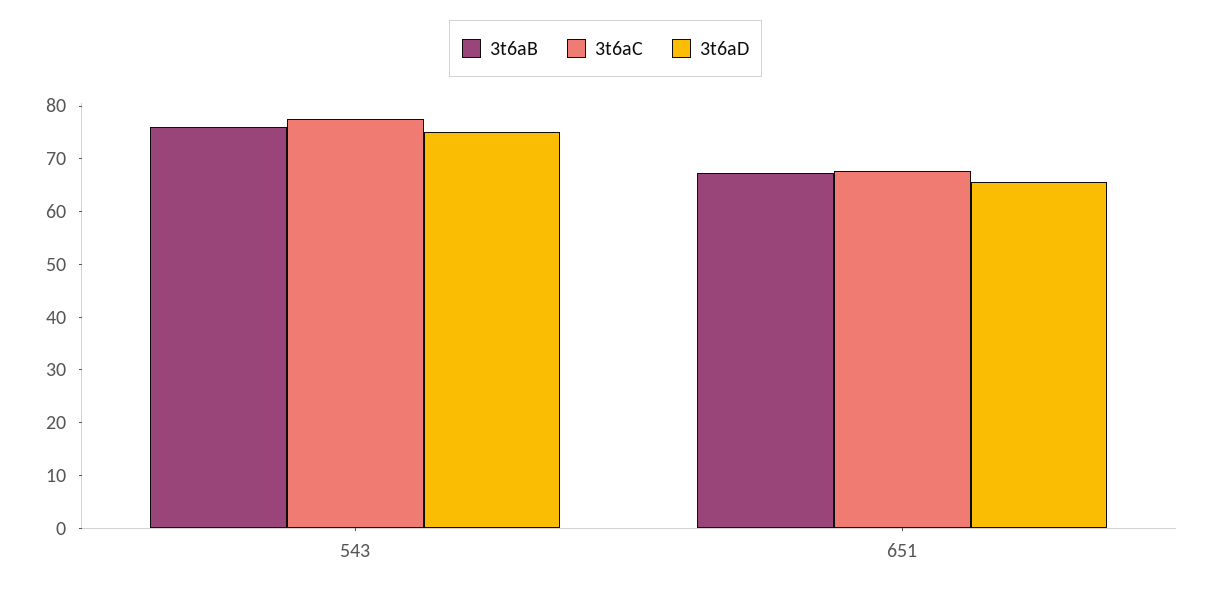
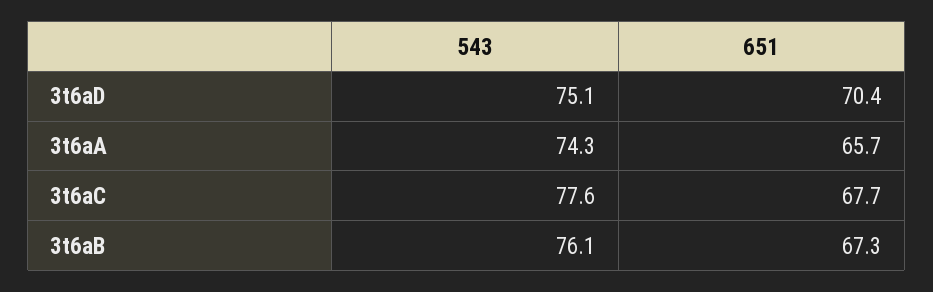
  {
    "3t6aB": {
      "543": 76.1,
      "651": 67.3
    },
    "3t6aC": {
      "543": 77.6,
      "651": 67.7
    },
    "3t6aD": {
      "543": 75.1,
-     "651": 66
+     "651": 70.4
-   }
+   },
+   "3t6aA": {
+     "543": 74.3,
+     "651": 65.7
+   }
  }

